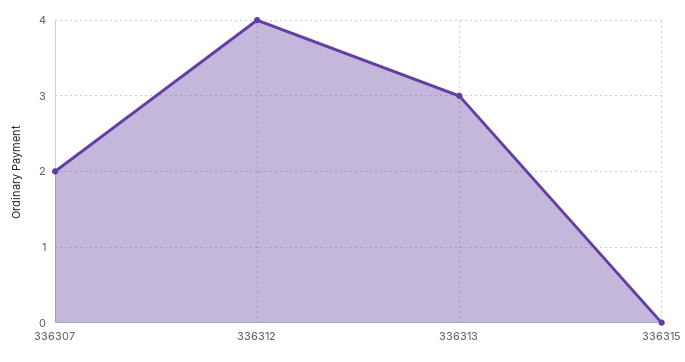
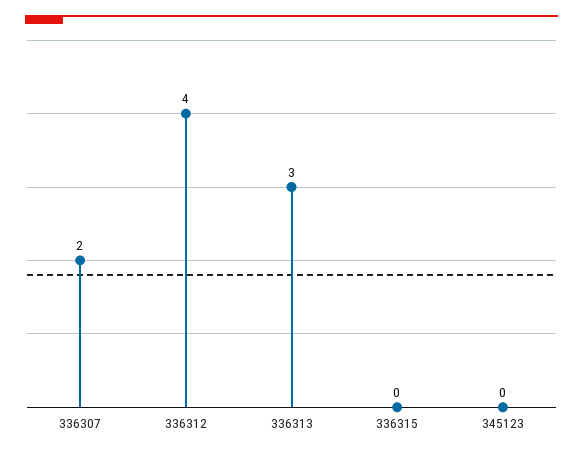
  {
    "336307": 2,
    "336312": 4,
    "336313": 3,
-   "336315": 0
+   "336315": 0,
+   "345123": 0
  }

